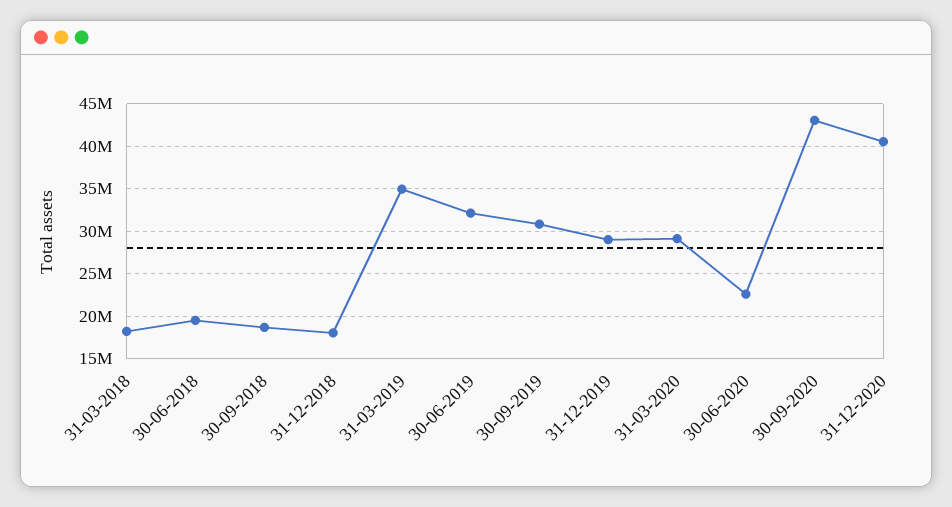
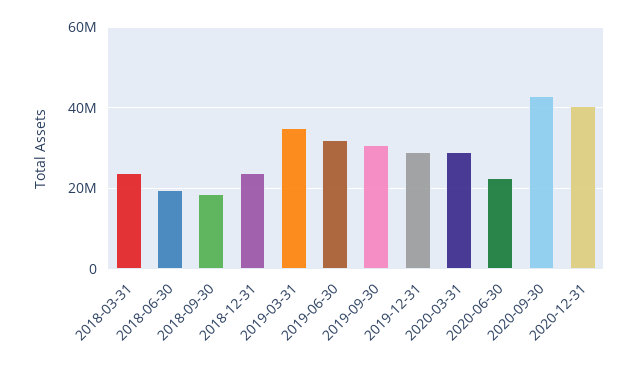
  {
-   "31-03-2018": 18000000,
+   "31-03-2018": 24000000,
    "30-06-2018": 20000000,
    "30-09-2018": 19000000,
-   "31-12-2018": 18000000,
+   "31-12-2018": 24000000,
    "31-03-2019": 35000000,
    "30-06-2019": 32000000,
    "30-09-2019": 31000000,
    "31-12-2019": 29000000,
    "31-03-2020": 29000000,
    "30-06-2020": 23000000,
    "30-09-2020": 43000000,
    "31-12-2020": 41000000
  }

